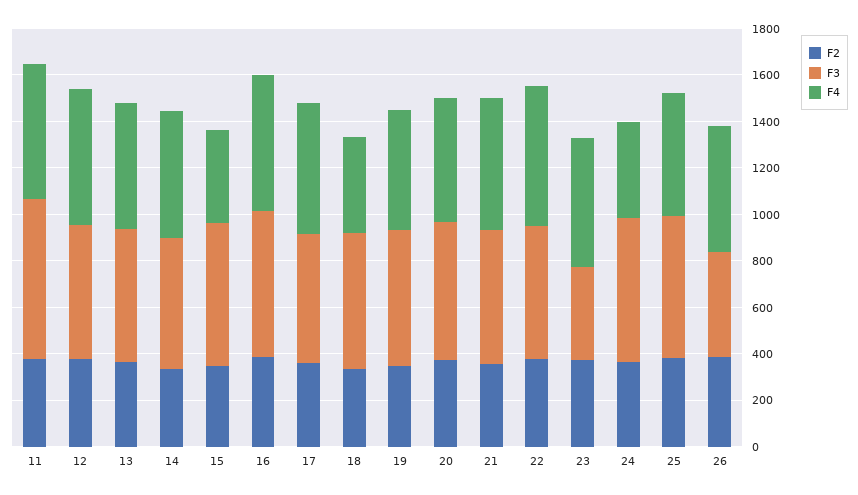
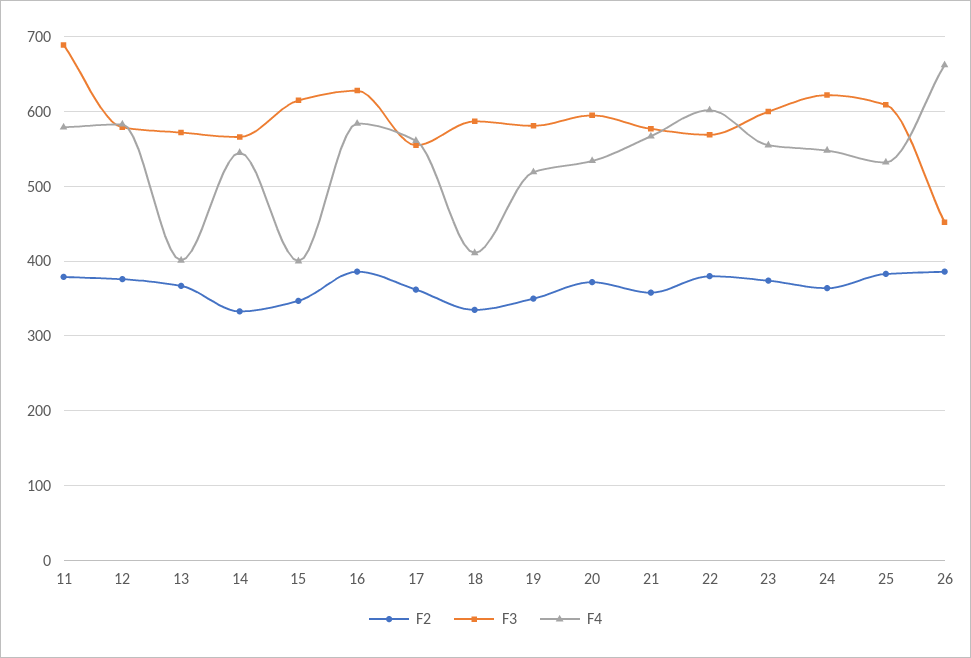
  {
    "F2": {
      "11": 380,
      "12": 380,
      "13": 370,
      "14": 330,
      "15": 350,
      "16": 390,
      "17": 360,
      "18": 340,
      "19": 350,
      "20": 370,
      "21": 360,
      "22": 380,
      "23": 370,
      "24": 360,
      "25": 380,
      "26": 390
    },
    "F3": {
      "11": 690,
      "12": 580,
      "13": 570,
      "14": 570,
      "15": 620,
      "16": 630,
      "17": 560,
      "18": 590,
      "19": 580,
      "20": 600,
      "21": 580,
      "22": 570,
-     "23": 400,
+     "23": 600,
      "24": 620,
      "25": 610,
      "26": 450
    },
    "F4": {
      "11": 580,
      "12": 580,
-     "13": 550,
+     "13": 400,
      "14": 550,
      "15": 400,
      "16": 580,
      "17": 560,
      "18": 410,
      "19": 520,
      "20": 530,
      "21": 570,
      "22": 600,
      "23": 560,
-     "24": 400,
+     "24": 550,
      "25": 530,
-     "26": 550
+     "26": 660
    }
  }

